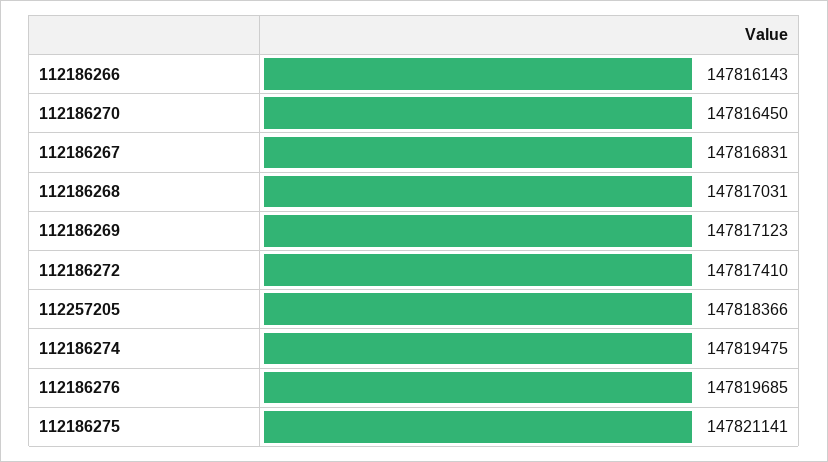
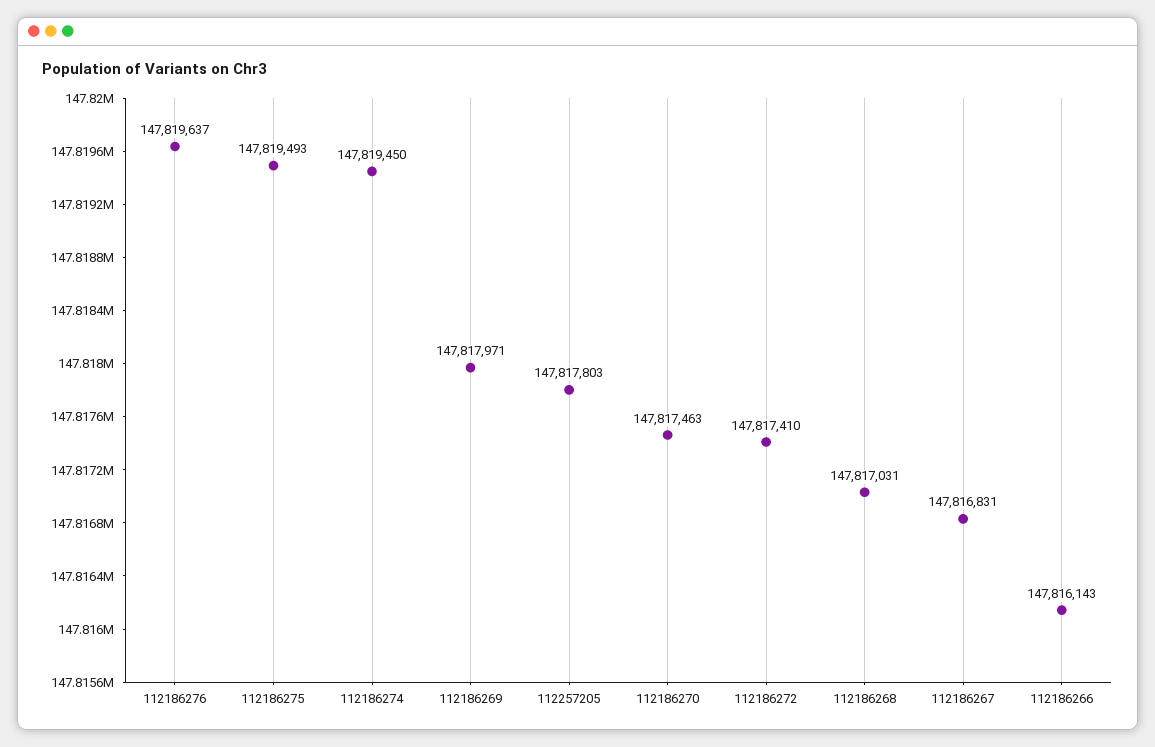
  {
    "112186266": 147816143,
-   "112186270": 147816450,
+   "112186270": 147817463,
    "112186267": 147816831,
    "112186268": 147817031,
-   "112186269": 147817123,
+   "112186269": 147817971,
    "112186272": 147817410,
-   "112257205": 147818366,
+   "112257205": 147817803,
-   "112186274": 147819475,
+   "112186274": 147819450,
-   "112186276": 147819685,
+   "112186276": 147819637,
-   "112186275": 147821141
+   "112186275": 147819493
  }

